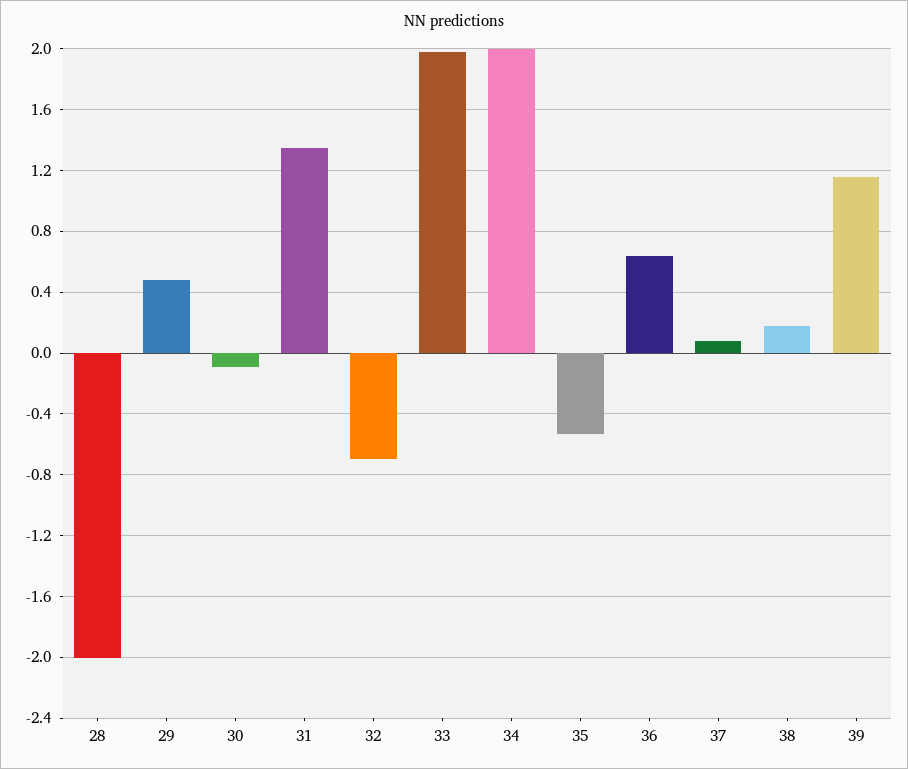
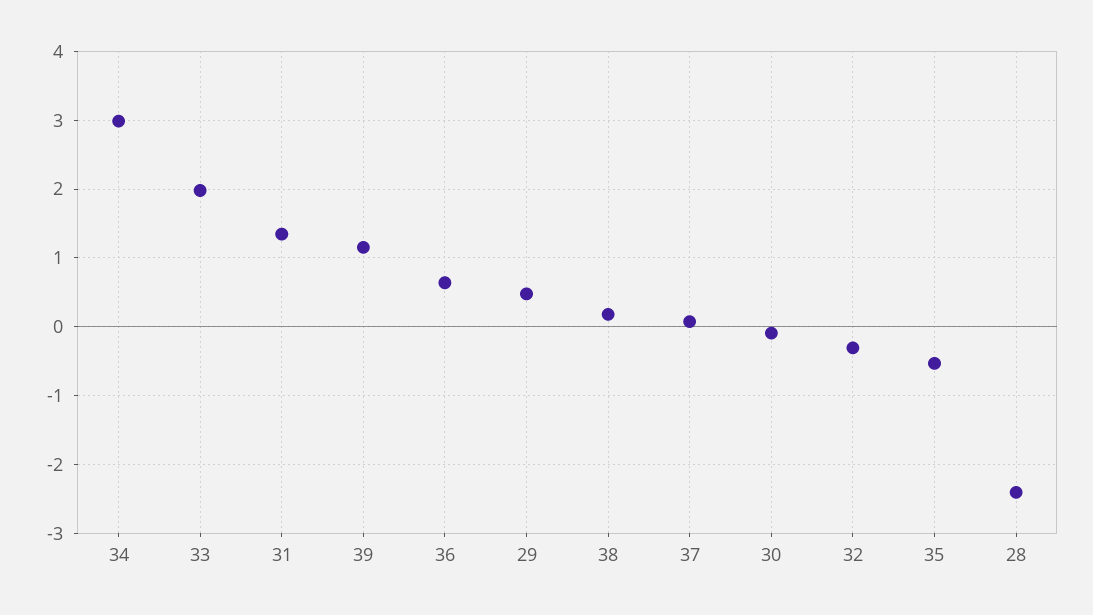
  {
-   "28": -2,
+   "28": -2.4,
    "29": 0.5,
    "30": -0.1,
    "31": 1.35,
-   "32": -0.7,
+   "32": -0.3,
    "33": 2,
-   "34": 2,
+   "34": 3,
    "35": -0.55,
    "36": 0.65,
    "37": 0.1,
    "38": 0.2,
    "39": 1.15
  }

